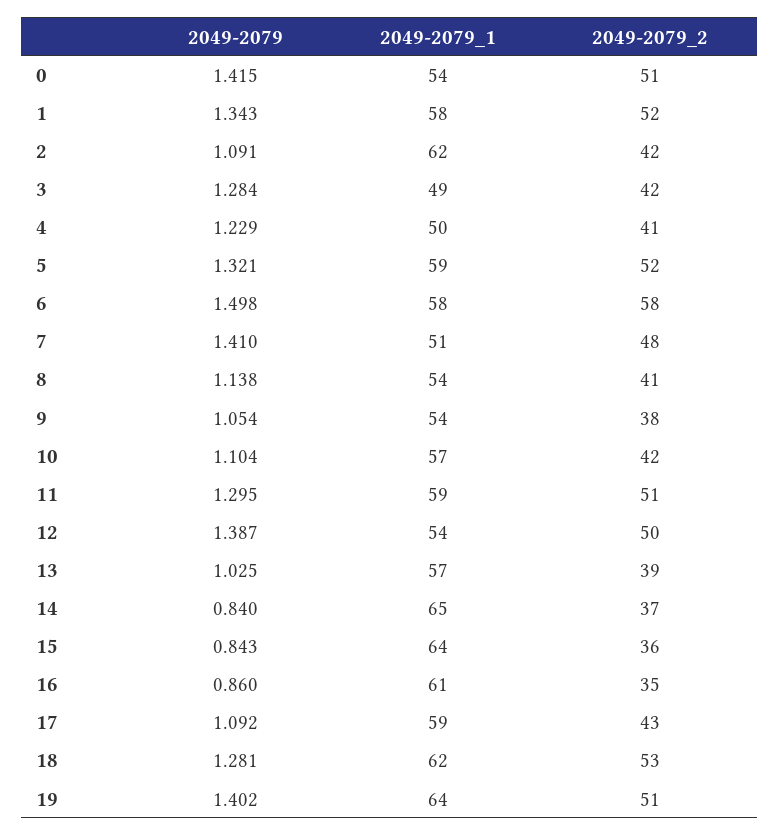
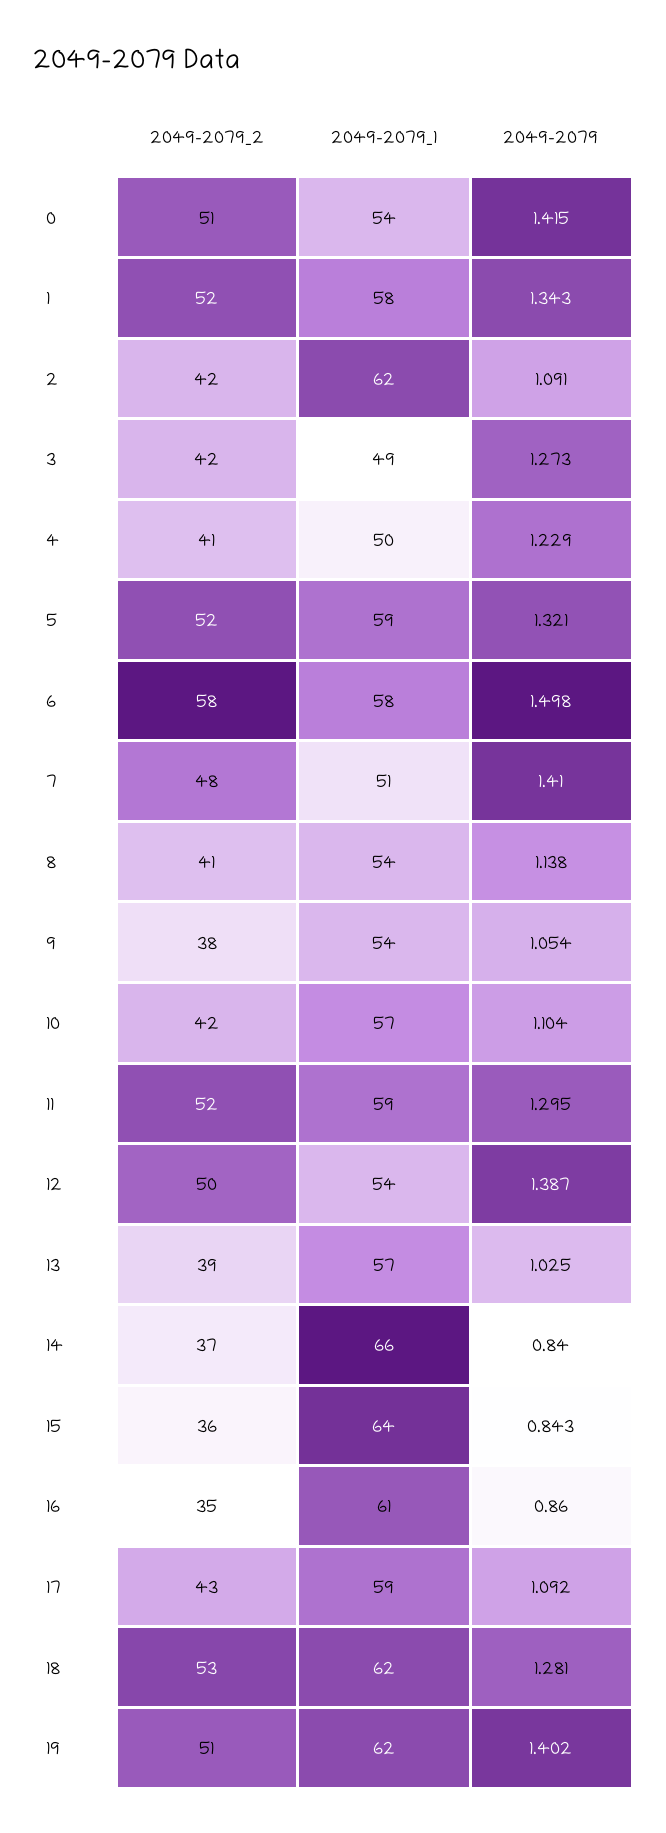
  {
    "2049-2079": {
      "0": 1.415,
      "1": 1.343,
      "2": 1.091,
-     "3": 1.284,
+     "3": 1.273,
      "4": 1.229,
      "5": 1.321,
      "6": 1.498,
      "7": 1.41,
      "8": 1.138,
      "9": 1.054,
      "10": 1.104,
      "11": 1.295,
      "12": 1.387,
      "13": 1.025,
      "14": 0.84,
      "15": 0.843,
      "16": 0.86,
      "17": 1.092,
      "18": 1.281,
      "19": 1.402
    },
    "2049-2079_1": {
      "0": 54,
      "1": 58,
      "2": 62,
      "3": 49,
      "4": 50,
      "5": 59,
      "6": 58,
      "7": 51,
      "8": 54,
      "9": 54,
      "10": 57,
      "11": 59,
      "12": 54,
      "13": 57,
-     "14": 65,
+     "14": 66,
      "15": 64,
      "16": 61,
      "17": 59,
      "18": 62,
-     "19": 64
+     "19": 62
    },
    "2049-2079_2": {
      "0": 51,
      "1": 52,
      "2": 42,
      "3": 42,
      "4": 41,
      "5": 52,
      "6": 58,
      "7": 48,
      "8": 41,
      "9": 38,
      "10": 42,
-     "11": 51,
+     "11": 52,
      "12": 50,
      "13": 39,
      "14": 37,
      "15": 36,
      "16": 35,
      "17": 43,
      "18": 53,
      "19": 51
    }
  }

